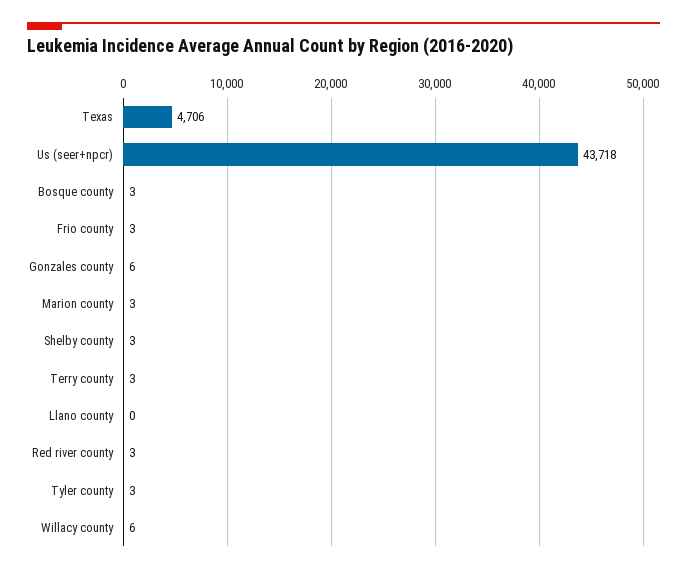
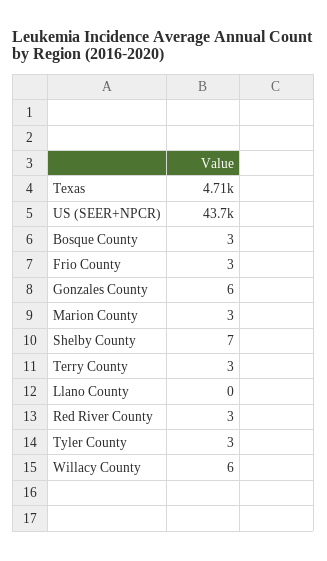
  {
    "Texas": 4706,
    "Us (seer+npcr)": 43718,
    "Bosque county": 3,
    "Frio county": 3,
    "Gonzales county": 6,
    "Marion county": 3,
-   "Shelby county": 3,
+   "Shelby county": 7,
    "Terry county": 3,
    "Llano county": 0,
    "Red river county": 3,
    "Tyler county": 3,
    "Willacy county": 6
  }

